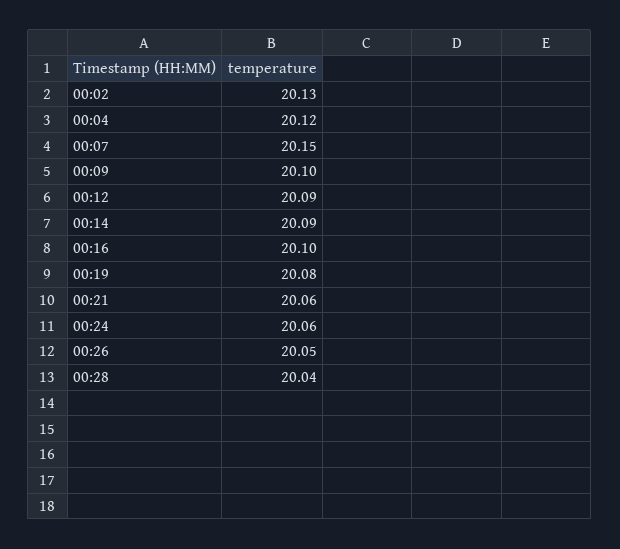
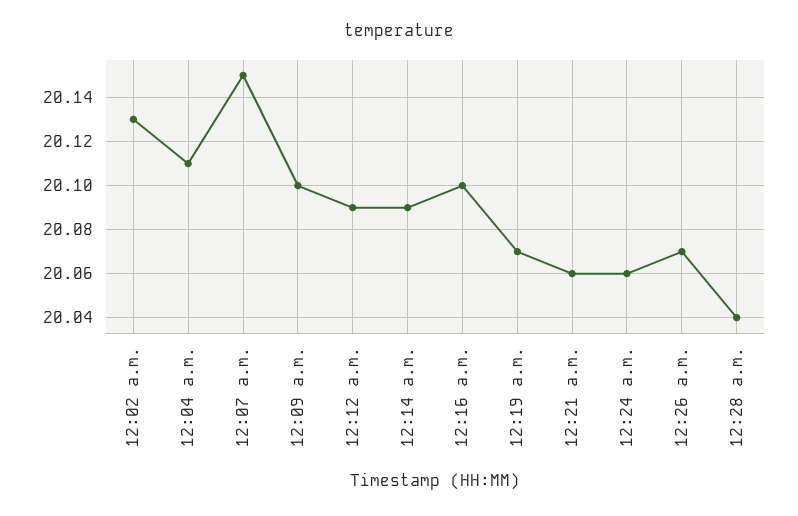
  {
    "00:02": 20.13,
-   "00:04": 20.12,
+   "00:04": 20.11,
    "00:07": 20.15,
    "00:09": 20.1,
    "00:12": 20.09,
    "00:14": 20.09,
    "00:16": 20.1,
-   "00:19": 20.08,
+   "00:19": 20.07,
    "00:21": 20.06,
    "00:24": 20.06,
-   "00:26": 20.05,
+   "00:26": 20.07,
    "00:28": 20.04
  }

